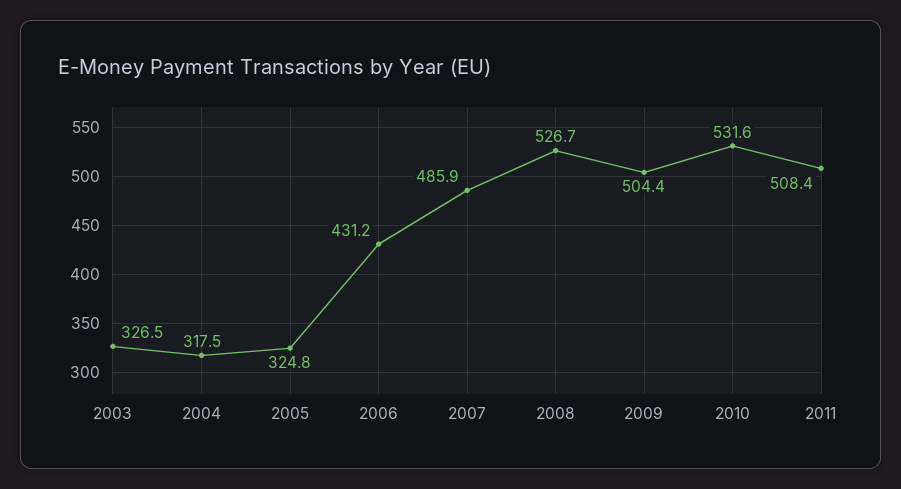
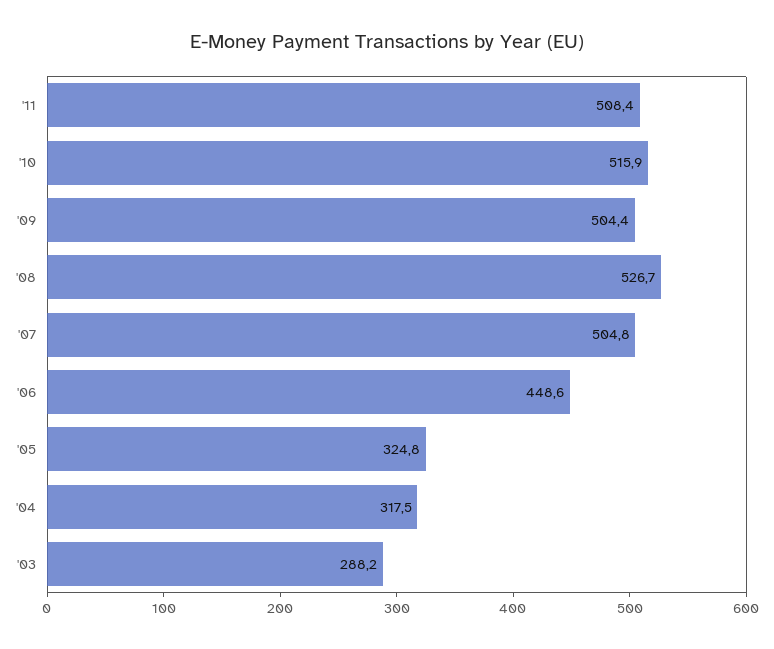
  {
-   "2003": 326.5,
+   "2003": 288.2,
    "2004": 317.5,
    "2005": 324.8,
-   "2006": 431.2,
+   "2006": 448.6,
-   "2007": 485.9,
+   "2007": 504.8,
    "2008": 526.7,
    "2009": 504.4,
-   "2010": 531.6,
+   "2010": 515.9,
    "2011": 508.4
  }

